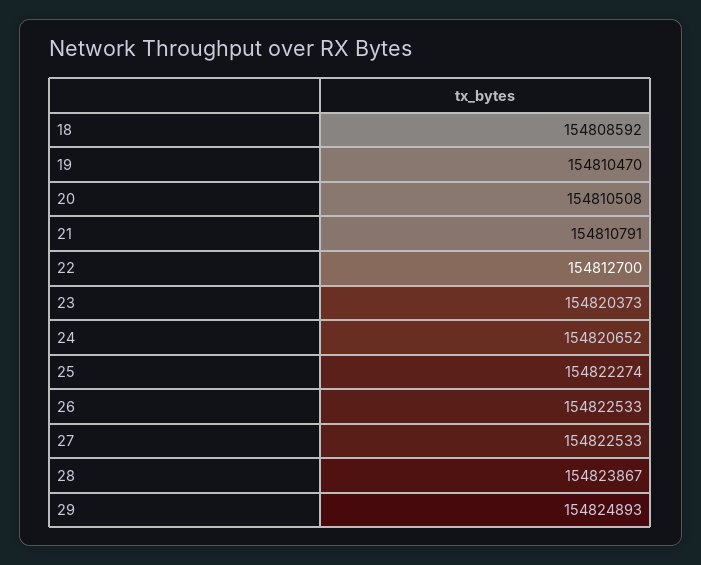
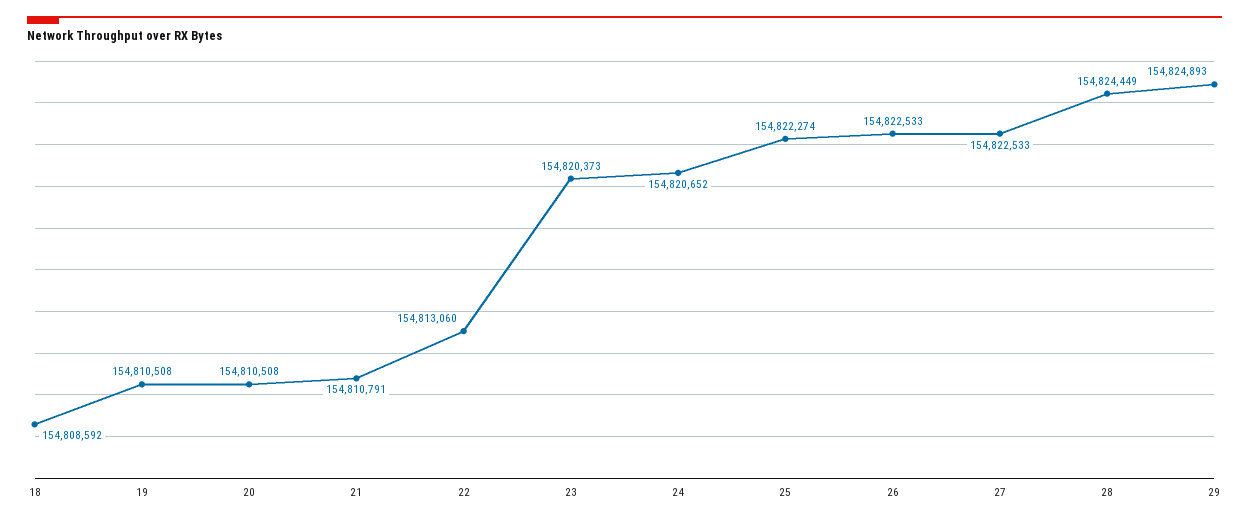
  {
    "18": 154808592,
-   "19": 154810470,
+   "19": 154810508,
    "20": 154810508,
    "21": 154810791,
-   "22": 154812700,
+   "22": 154813060,
    "23": 154820373,
    "24": 154820652,
    "25": 154822274,
    "26": 154822533,
    "27": 154822533,
-   "28": 154823867,
+   "28": 154824449,
    "29": 154824893
  }

